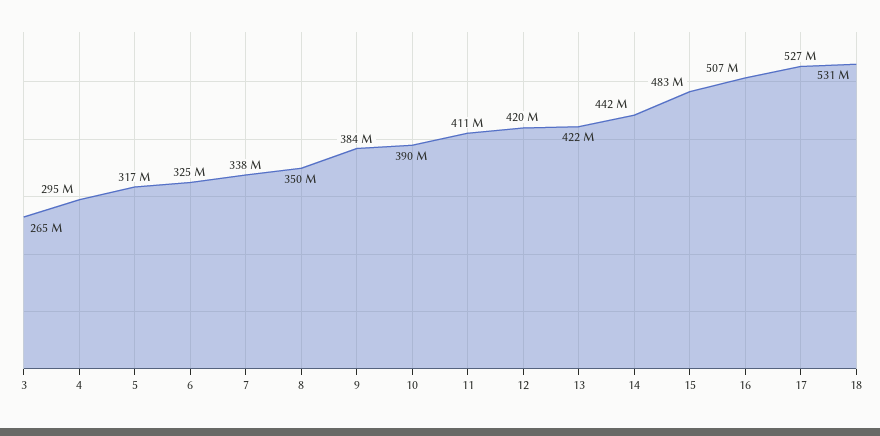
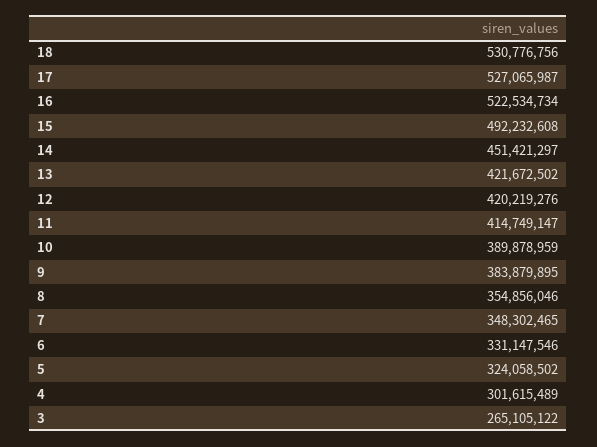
  {
    "3": 265105122,
-   "4": 295000000,
+   "4": 301615489,
-   "5": 317000000,
+   "5": 324058502,
-   "6": 325000000,
+   "6": 331147546,
-   "7": 338000000,
+   "7": 348302465,
-   "8": 350000000,
+   "8": 354856046,
    "9": 383879895,
    "10": 389878959,
-   "11": 411000000,
+   "11": 414749147,
    "12": 420219276,
    "13": 421672502,
-   "14": 442000000,
+   "14": 451421297,
-   "15": 483000000,
+   "15": 492232608,
-   "16": 507000000,
+   "16": 522534734,
    "17": 527065987,
    "18": 530776756
  }

